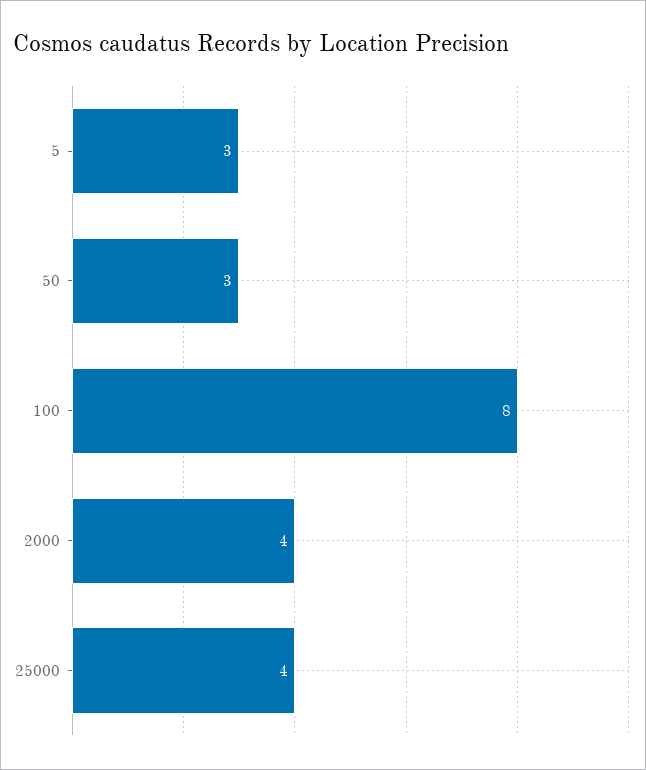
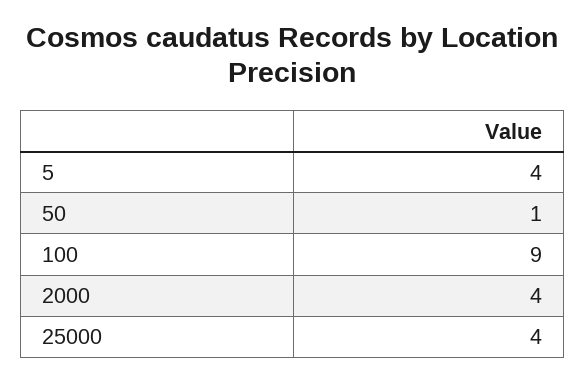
  {
-   "5": 3,
+   "5": 4,
-   "50": 3,
+   "50": 1,
-   "100": 8,
+   "100": 9,
    "2000": 4,
    "25000": 4
  }

